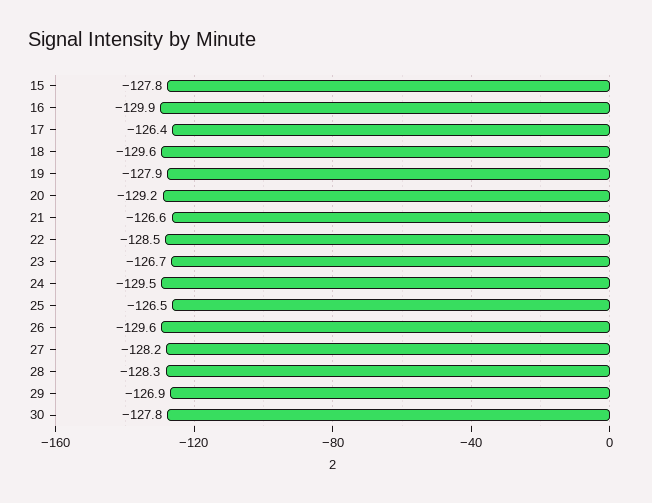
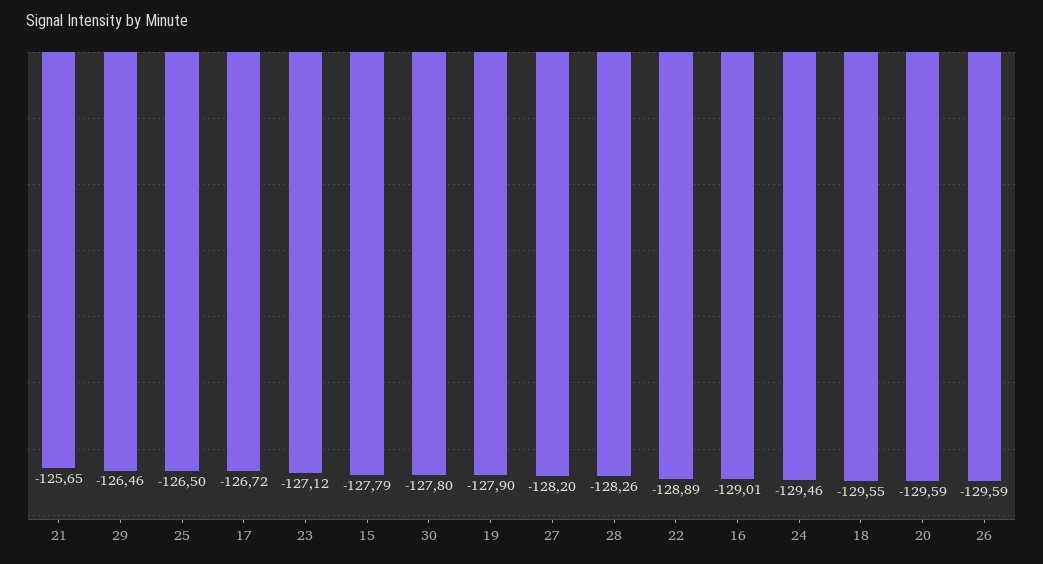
  {
    "15": -127.79,
-   "16": -129.9,
+   "16": -129.01,
-   "17": -126.4,
+   "17": -126.72,
    "18": -129.55,
    "19": -127.9,
-   "20": -129.2,
+   "20": -129.59,
-   "21": -126.6,
+   "21": -125.65,
-   "22": -128.5,
+   "22": -128.89,
-   "23": -126.7,
+   "23": -127.12,
    "24": -129.46,
    "25": -126.5,
    "26": -129.59,
    "27": -128.2,
    "28": -128.26,
-   "29": -126.9,
+   "29": -126.46,
    "30": -127.8
  }

